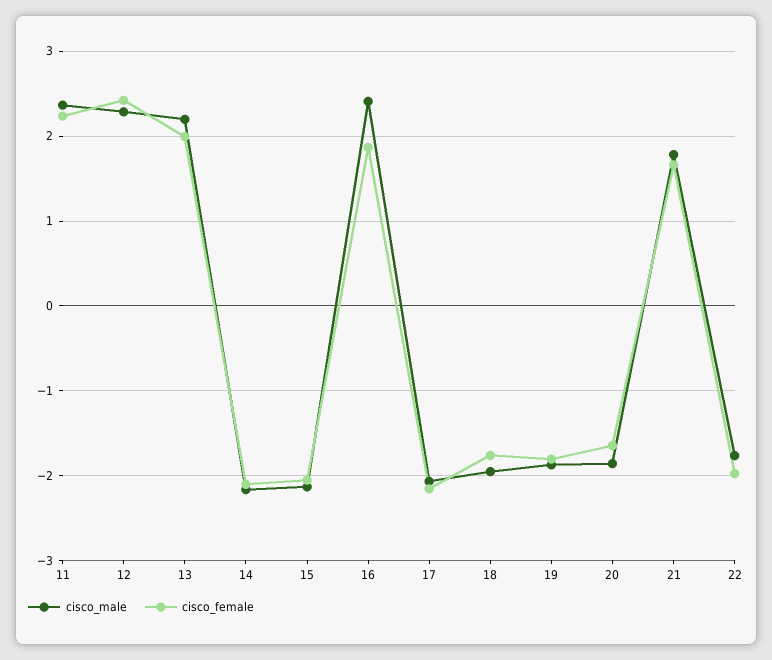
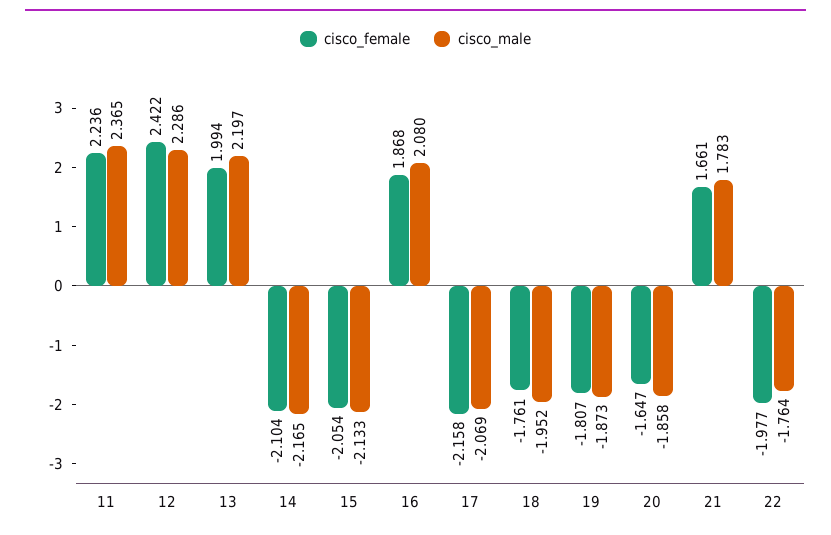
  {
    "cisco_male": {
      "11": 2.365,
      "12": 2.286,
      "13": 2.197,
      "14": -2.165,
      "15": -2.133,
-     "16": 2.4,
+     "16": 2.08,
      "17": -2.069,
      "18": -1.952,
      "19": -1.873,
      "20": -1.858,
      "21": 1.783,
      "22": -1.764
    },
    "cisco_female": {
      "11": 2.236,
      "12": 2.422,
      "13": 1.994,
      "14": -2.104,
      "15": -2.054,
      "16": 1.868,
      "17": -2.158,
      "18": -1.761,
      "19": -1.807,
      "20": -1.647,
      "21": 1.661,
      "22": -1.977
    }
  }

